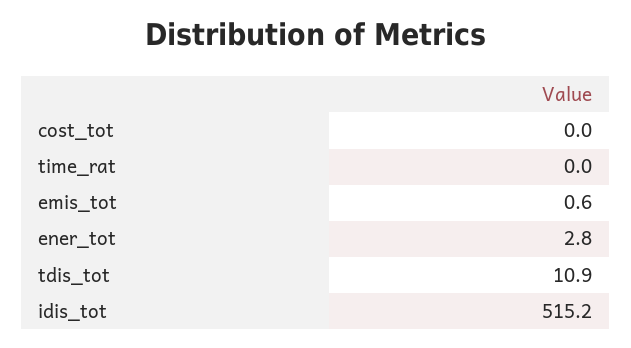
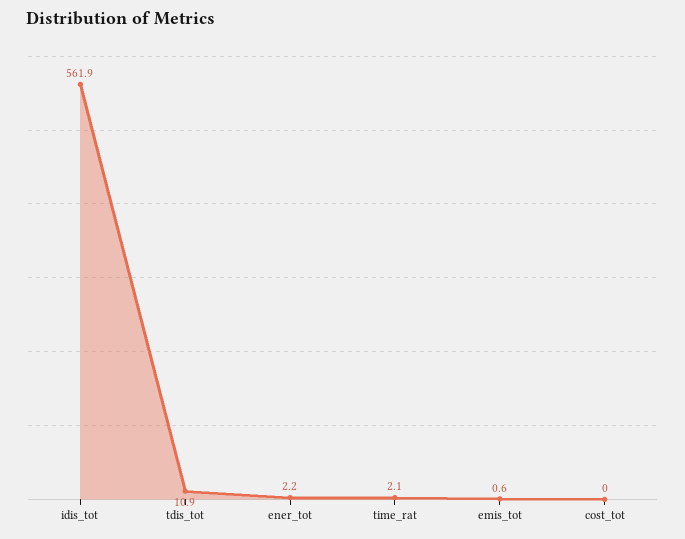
  {
    "cost_tot": 0,
-   "time_rat": 0,
+   "time_rat": 2.1,
    "emis_tot": 0.6,
-   "ener_tot": 2.8,
+   "ener_tot": 2.2,
    "tdis_tot": 10.9,
-   "idis_tot": 515.2
+   "idis_tot": 561.9
  }

